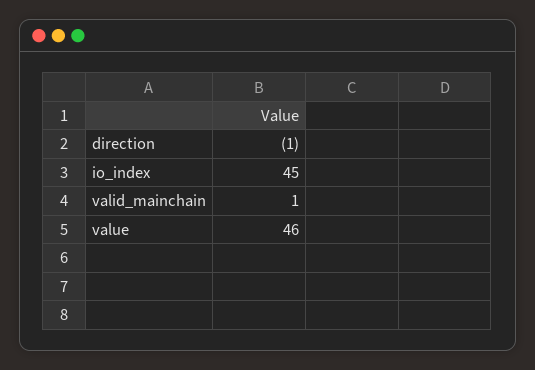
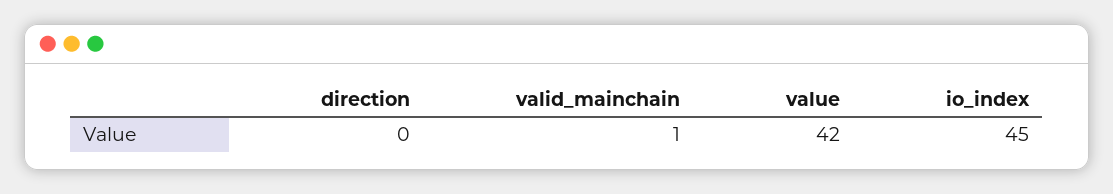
  {
-   "direction": -1,
+   "direction": 0,
    "io_index": 45,
    "valid_mainchain": 1,
-   "value": 46
+   "value": 42
  }

